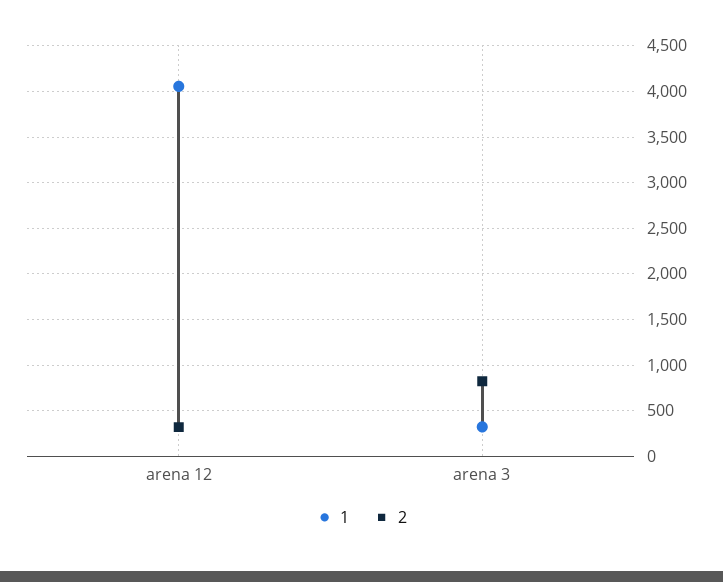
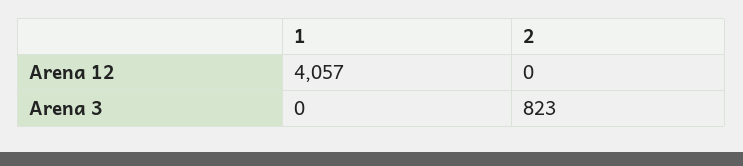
  {
    "1": {
      "arena 12": 4057,
-     "arena 3": 300
+     "arena 3": 0
    },
    "2": {
-     "arena 12": 300,
+     "arena 12": 0,
      "arena 3": 823
    }
  }

